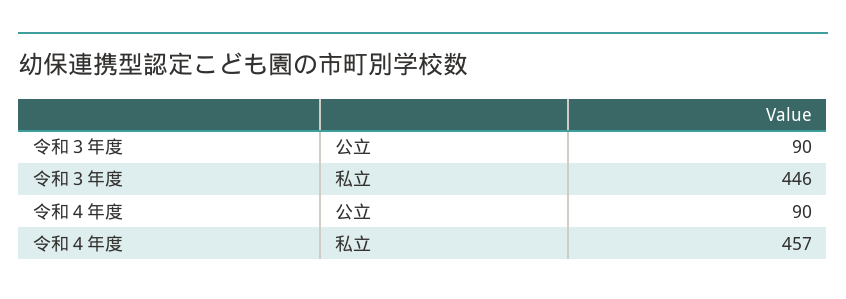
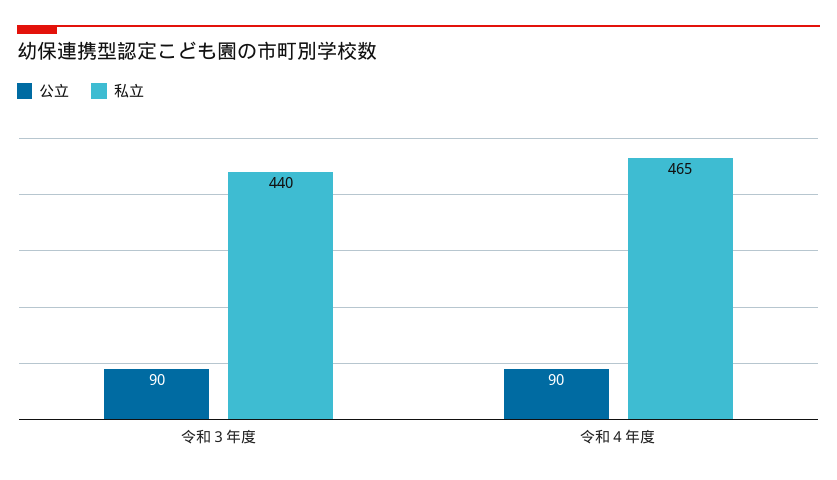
  {
    "公立": {
      "令和３年度": 90,
      "令和４年度": 90
    },
    "私立": {
-     "令和３年度": 446,
+     "令和３年度": 440,
-     "令和４年度": 457
+     "令和４年度": 465
    }
  }

